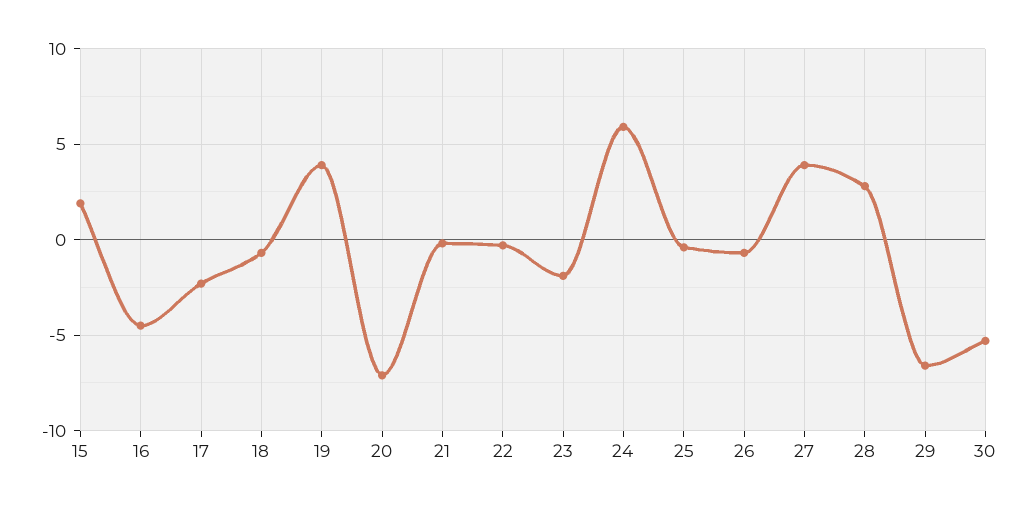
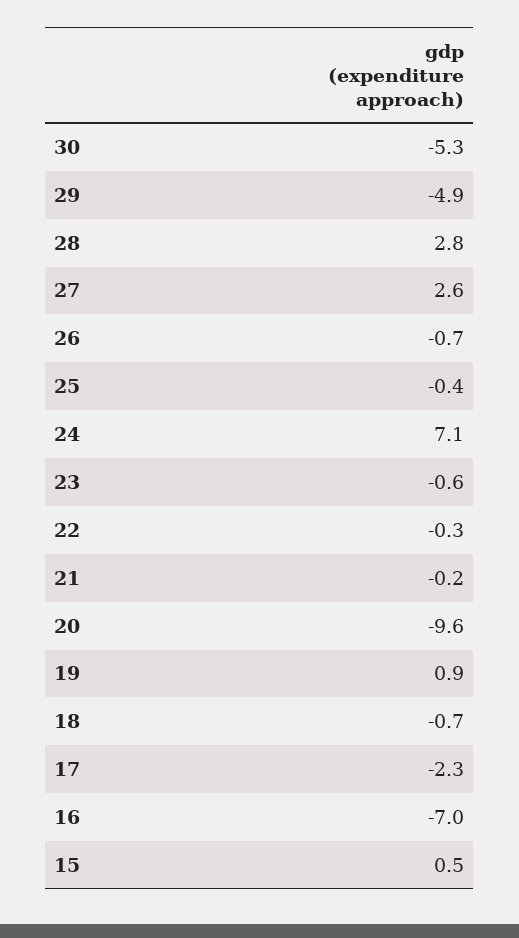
  {
-   "15": 2,
+   "15": 0.5,
-   "16": -4.5,
+   "16": -7,
    "17": -2.3,
    "18": -0.7,
-   "19": 4,
+   "19": 0.9,
-   "20": -7,
+   "20": -9.6,
    "21": -0.2,
    "22": -0.3,
-   "23": -2,
+   "23": -0.6,
-   "24": 6,
+   "24": 7.1,
    "25": -0.4,
    "26": -0.7,
-   "27": 4,
+   "27": 2.6,
    "28": 2.8,
-   "29": -6.5,
+   "29": -4.9,
    "30": -5.3
  }

